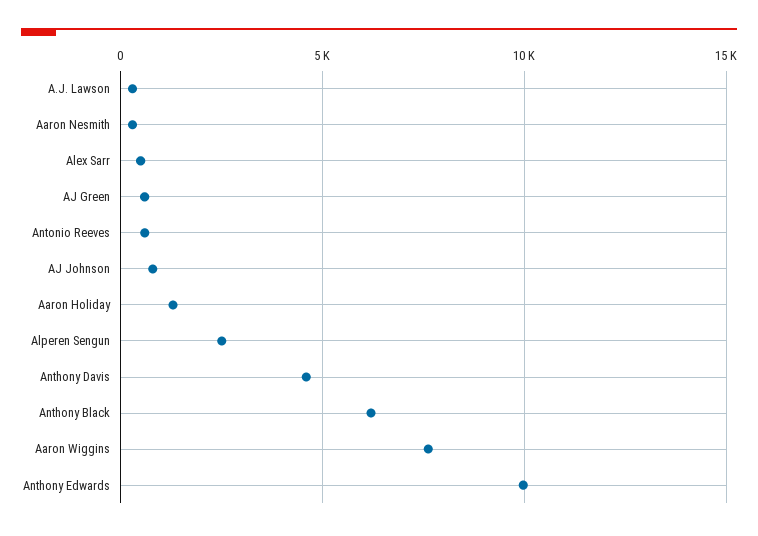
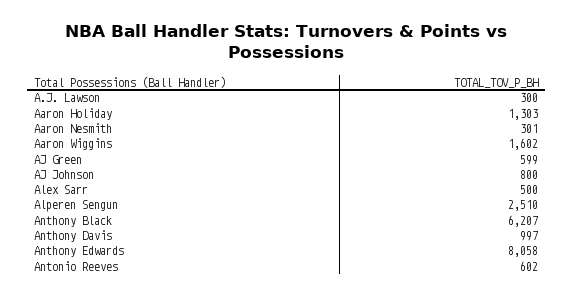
  {
    "A.J. Lawson": 300,
    "Aaron Nesmith": 301,
    "Alex Sarr": 500,
    "AJ Green": 599,
    "Antonio Reeves": 602,
    "AJ Johnson": 800,
    "Aaron Holiday": 1303,
    "Alperen Sengun": 2510,
-   "Anthony Davis": 4500,
+   "Anthony Davis": 997,
    "Anthony Black": 6207,
-   "Aaron Wiggins": 7500,
+   "Aaron Wiggins": 1602,
-   "Anthony Edwards": 10000
+   "Anthony Edwards": 8058
  }

